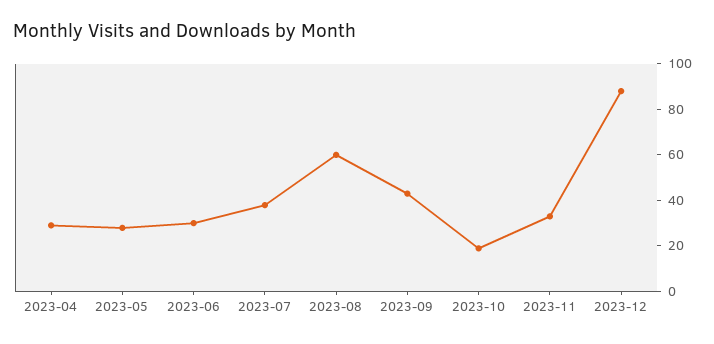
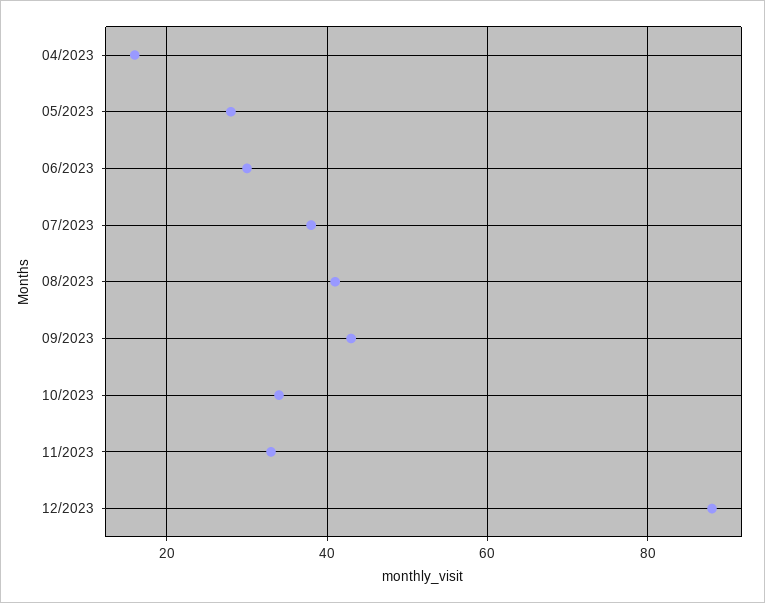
  {
-   "2023-04": 30,
+   "2023-04": 15,
    "2023-05": 30,
    "2023-06": 30,
    "2023-07": 40,
-   "2023-08": 60,
+   "2023-08": 40,
    "2023-09": 45,
-   "2023-10": 20,
+   "2023-10": 35,
    "2023-11": 35,
    "2023-12": 90
  }

